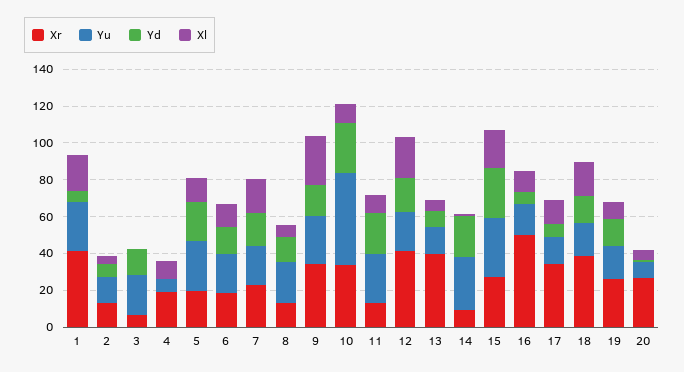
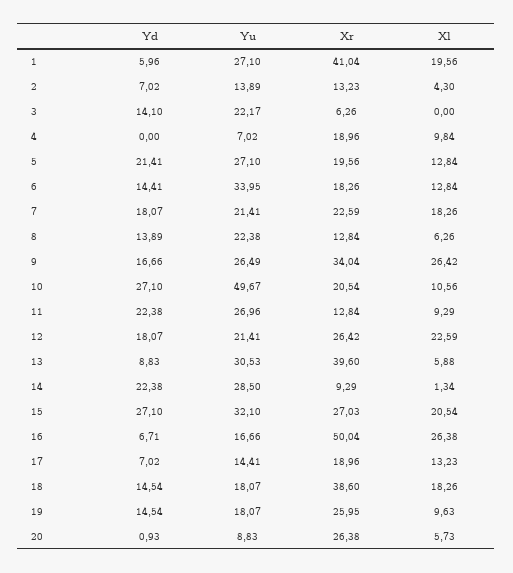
  {
    "Xr": {
      "1": 41.04,
      "2": 13.23,
      "3": 6.26,
      "4": 18.96,
      "5": 19.56,
      "6": 18.26,
      "7": 22.59,
      "8": 12.84,
      "9": 34.04,
-     "10": 35,
+     "10": 20.54,
      "11": 12.84,
-     "12": 40,
+     "12": 26.42,
      "13": 39.6,
      "14": 9.29,
      "15": 27.03,
      "16": 50.04,
-     "17": 35,
+     "17": 18.96,
      "18": 38.6,
      "19": 25.95,
      "20": 26.38
    },
    "Yu": {
      "1": 27.1,
      "2": 13.89,
      "3": 22.17,
      "4": 7.02,
      "5": 27.1,
-     "6": 20,
+     "6": 33.95,
      "7": 21.41,
      "8": 22.38,
      "9": 26.49,
      "10": 49.67,
      "11": 26.96,
      "12": 21.41,
-     "13": 15,
+     "13": 30.53,
      "14": 28.5,
      "15": 32.1,
      "16": 16.66,
      "17": 14.41,
      "18": 18.07,
      "19": 18.07,
      "20": 8.83
    },
    "Yd": {
      "1": 5.96,
      "2": 7.02,
      "3": 14.1,
      "4": 0,
      "5": 21.41,
      "6": 14.41,
      "7": 18.07,
      "8": 13.89,
      "9": 16.66,
      "10": 27.1,
      "11": 22.38,
      "12": 18.07,
      "13": 8.83,
      "14": 22.38,
      "15": 27.1,
      "16": 6.71,
      "17": 7.02,
      "18": 14.54,
      "19": 14.54,
      "20": 0.93
    },
    "Xl": {
      "1": 19.56,
      "2": 4.3,
      "3": 0,
      "4": 9.84,
      "5": 12.84,
      "6": 12.84,
      "7": 18.26,
      "8": 6.26,
      "9": 26.42,
      "10": 10.56,
      "11": 9.29,
      "12": 22.59,
      "13": 5.88,
      "14": 1.34,
      "15": 20.54,
-     "16": 10,
+     "16": 26.38,
      "17": 13.23,
      "18": 18.26,
      "19": 9.63,
      "20": 5.73
    }
  }

